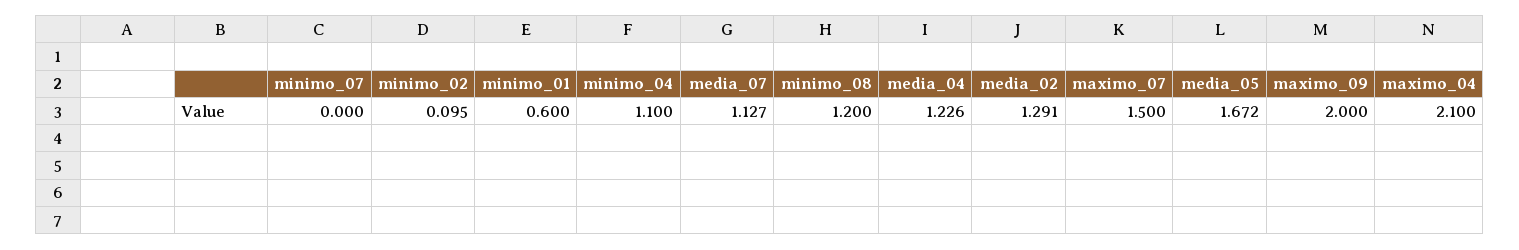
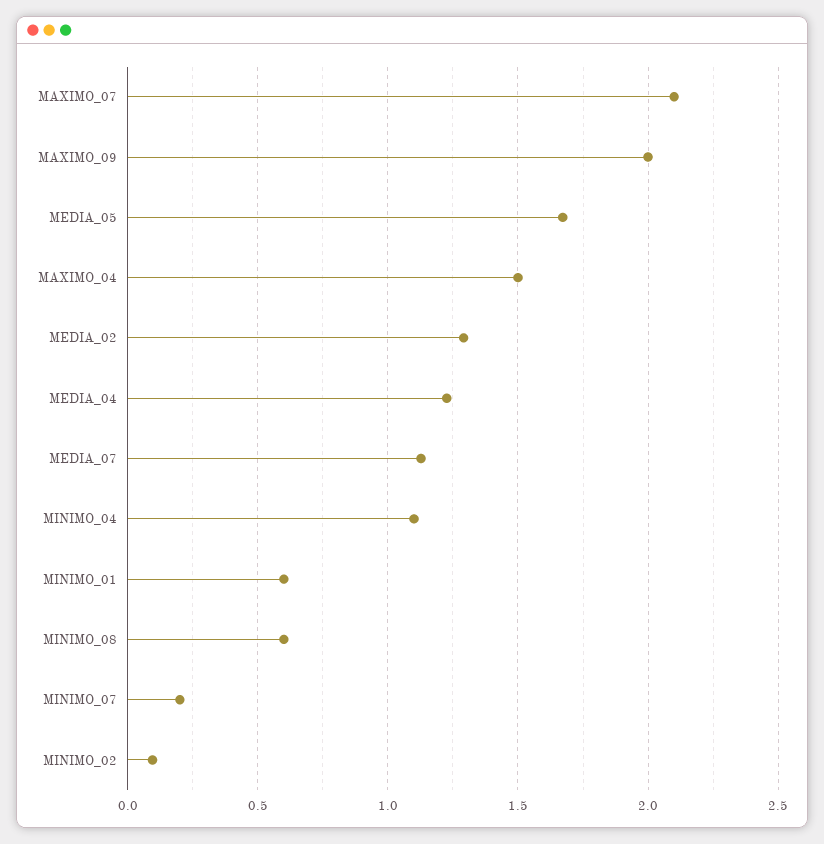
  {
-   "minimo_07": 0,
+   "minimo_07": 0.2,
    "minimo_02": 0.095,
    "minimo_01": 0.6,
    "minimo_04": 1.1,
    "media_07": 1.127,
-   "minimo_08": 1.2,
+   "minimo_08": 0.6,
    "media_04": 1.226,
    "media_02": 1.291,
-   "maximo_07": 1.5,
+   "maximo_07": 2.1,
    "media_05": 1.672,
    "maximo_09": 2,
-   "maximo_04": 2.1
+   "maximo_04": 1.5
  }

